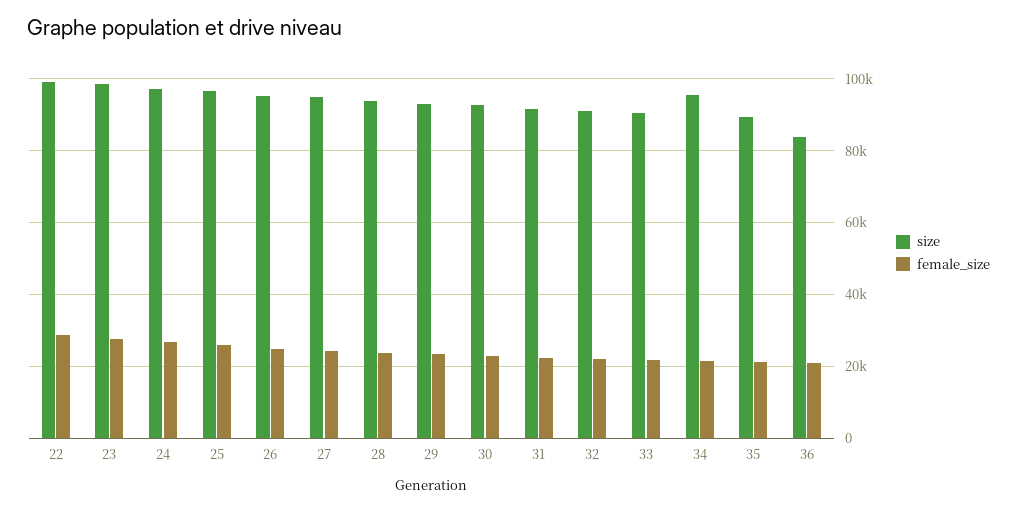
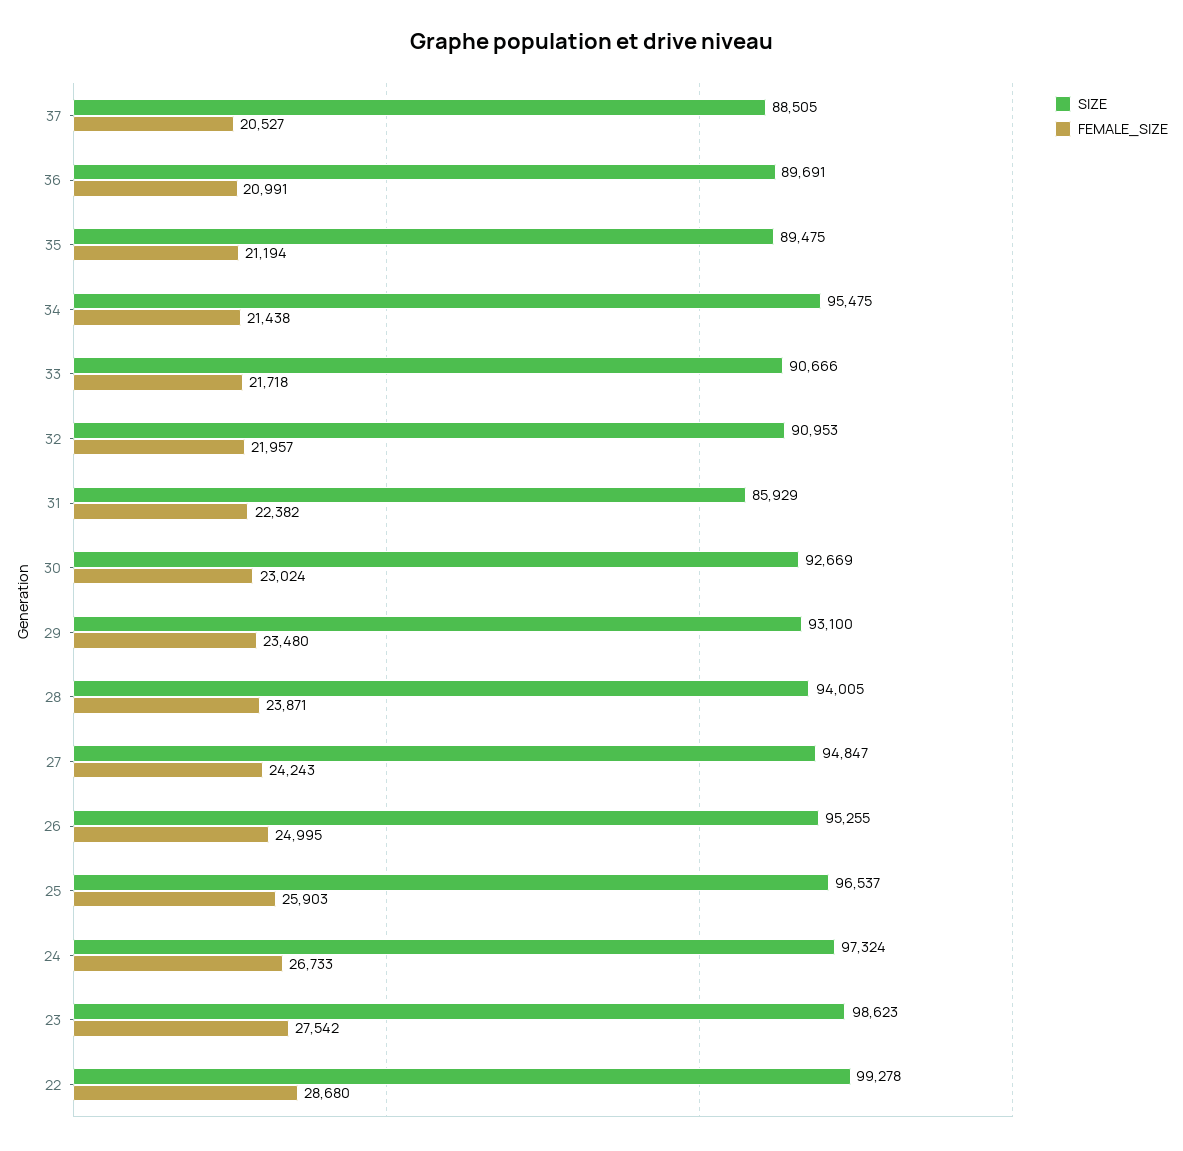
  {
    "size": {
      "22": 99278,
      "23": 98623,
      "24": 97324,
      "25": 96537,
      "26": 95255,
      "27": 94847,
      "28": 94005,
      "29": 93100,
      "30": 92669,
-     "31": 92000,
+     "31": 85929,
      "32": 90953,
      "33": 90666,
      "34": 95475,
      "35": 89475,
-     "36": 84000
+     "36": 89691,
+     "37": 88505
    },
    "female_size": {
      "22": 28680,
      "23": 27542,
      "24": 26733,
      "25": 25903,
      "26": 24995,
      "27": 24243,
      "28": 23871,
      "29": 23480,
      "30": 23024,
      "31": 22382,
      "32": 21957,
      "33": 21718,
      "34": 21438,
      "35": 21194,
-     "36": 20991
+     "36": 20991,
+     "37": 20527
    }
  }

